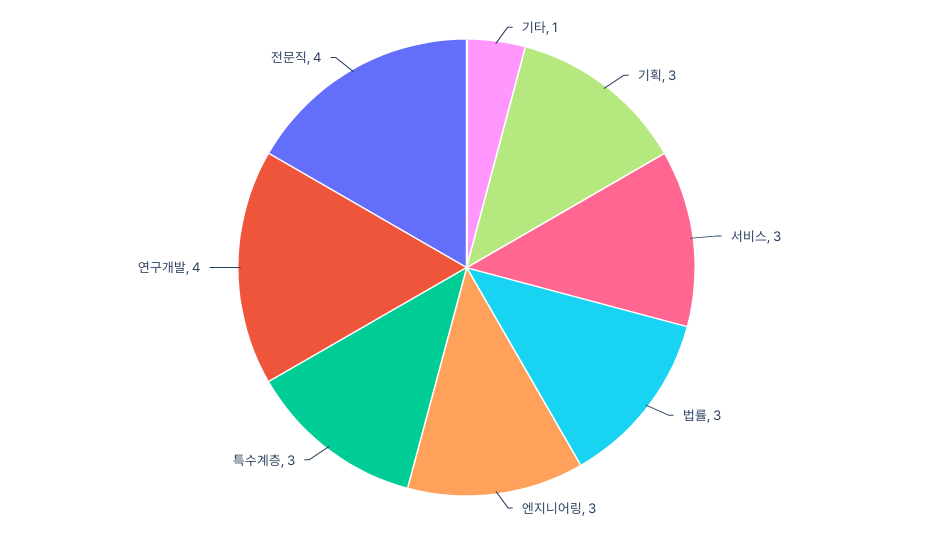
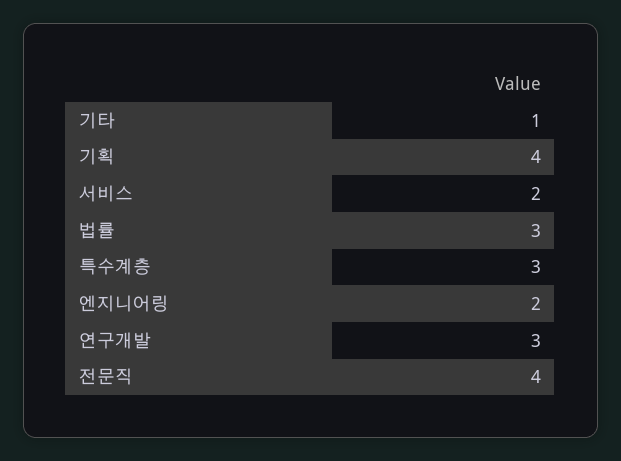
  {
    "기타": 1,
-   "기획": 3,
+   "기획": 4,
-   "서비스": 3,
+   "서비스": 2,
    "법률": 3,
-   "엔지니어링": 3,
+   "엔지니어링": 2,
    "특수계층": 3,
-   "연구개발": 4,
+   "연구개발": 3,
    "전문직": 4
  }

